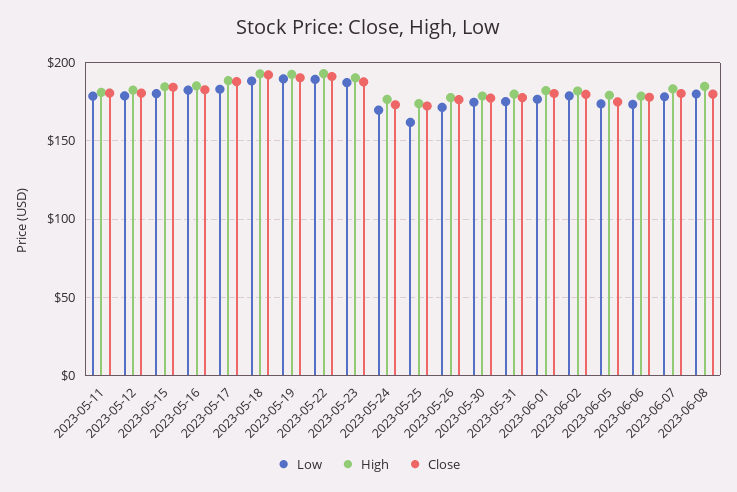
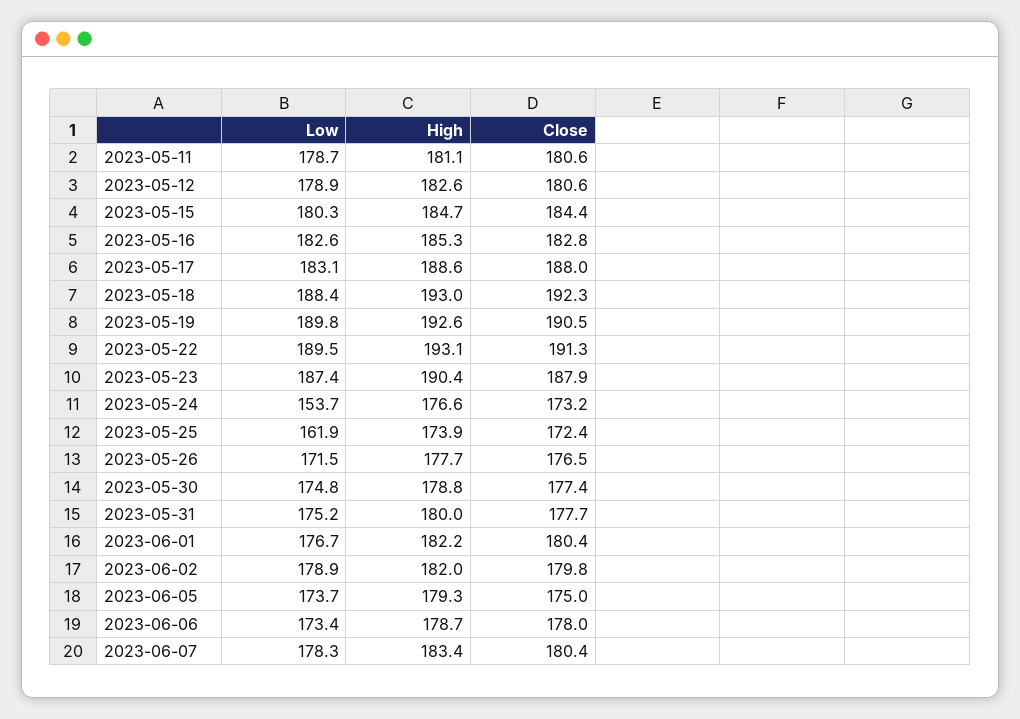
  {
    "Low": {
      "2023-05-11": 178.7,
      "2023-05-12": 178.9,
      "2023-05-15": 180.3,
      "2023-05-16": 182.6,
      "2023-05-17": 183.1,
      "2023-05-18": 188.4,
      "2023-05-19": 189.8,
      "2023-05-22": 189.5,
      "2023-05-23": 187.4,
-     "2023-05-24": 170,
+     "2023-05-24": 153.7,
      "2023-05-25": 161.9,
      "2023-05-26": 171.5,
      "2023-05-30": 174.8,
      "2023-05-31": 175.2,
      "2023-06-01": 176.7,
      "2023-06-02": 178.9,
      "2023-06-05": 173.7,
      "2023-06-06": 173.4,
-     "2023-06-07": 178.3,
+     "2023-06-07": 178.3
-     "2023-06-08": 180
    },
    "High": {
      "2023-05-11": 181.1,
      "2023-05-12": 182.6,
      "2023-05-15": 184.7,
      "2023-05-16": 185.3,
      "2023-05-17": 188.6,
      "2023-05-18": 193,
      "2023-05-19": 192.6,
      "2023-05-22": 193.1,
      "2023-05-23": 190.4,
      "2023-05-24": 176.6,
      "2023-05-25": 173.9,
      "2023-05-26": 177.7,
      "2023-05-30": 178.8,
      "2023-05-31": 180,
      "2023-06-01": 182.2,
      "2023-06-02": 182,
      "2023-06-05": 179.3,
      "2023-06-06": 178.7,
-     "2023-06-07": 183.4,
+     "2023-06-07": 183.4
-     "2023-06-08": 185
    },
    "Close": {
      "2023-05-11": 180.6,
      "2023-05-12": 180.6,
      "2023-05-15": 184.4,
      "2023-05-16": 182.8,
      "2023-05-17": 188,
      "2023-05-18": 192.3,
      "2023-05-19": 190.5,
      "2023-05-22": 191.3,
      "2023-05-23": 187.9,
      "2023-05-24": 173.2,
      "2023-05-25": 172.4,
      "2023-05-26": 176.5,
      "2023-05-30": 177.4,
      "2023-05-31": 177.7,
      "2023-06-01": 180.4,
      "2023-06-02": 179.8,
      "2023-06-05": 175,
      "2023-06-06": 178,
-     "2023-06-07": 180.4,
+     "2023-06-07": 180.4
-     "2023-06-08": 180
    }
  }

